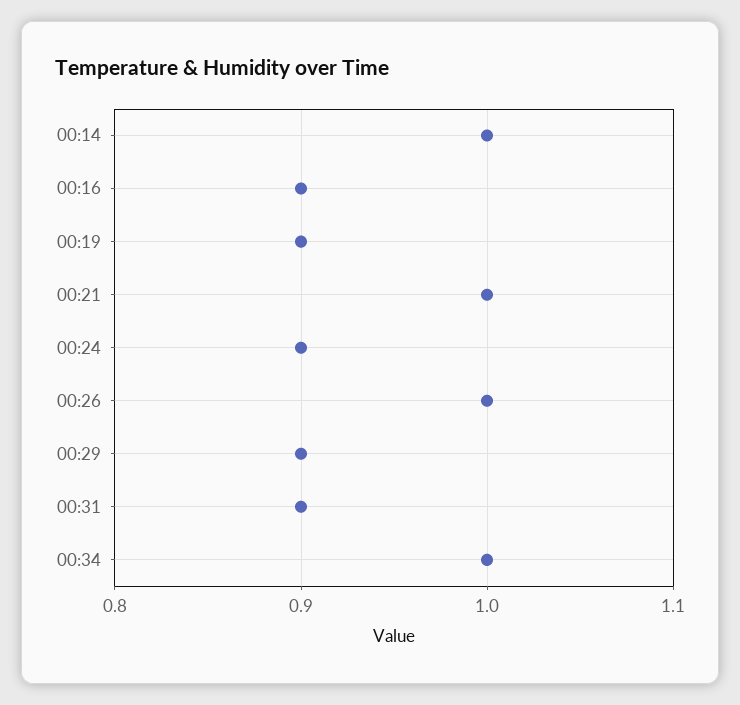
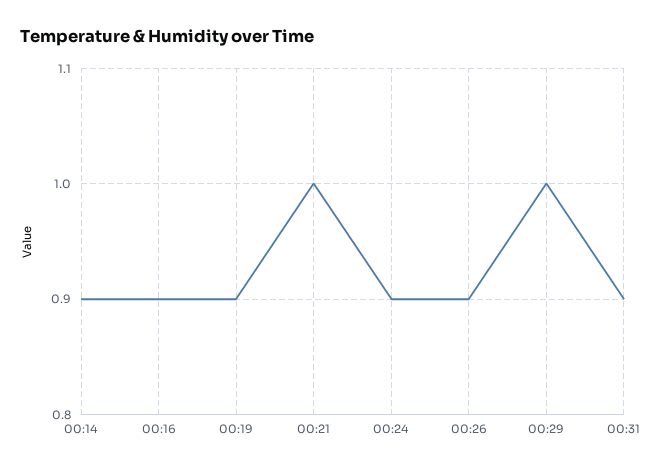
  {
-   "00:14": 1,
+   "00:14": 0.9,
    "00:16": 0.9,
    "00:19": 0.9,
    "00:21": 1,
    "00:24": 0.9,
-   "00:26": 1,
+   "00:26": 0.9,
-   "00:29": 0.9,
+   "00:29": 1,
-   "00:31": 0.9,
+   "00:31": 0.9
-   "00:34": 1
  }

